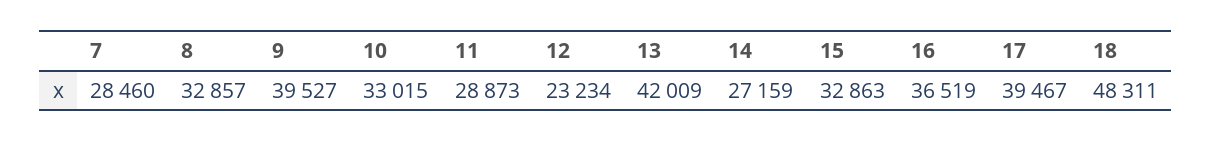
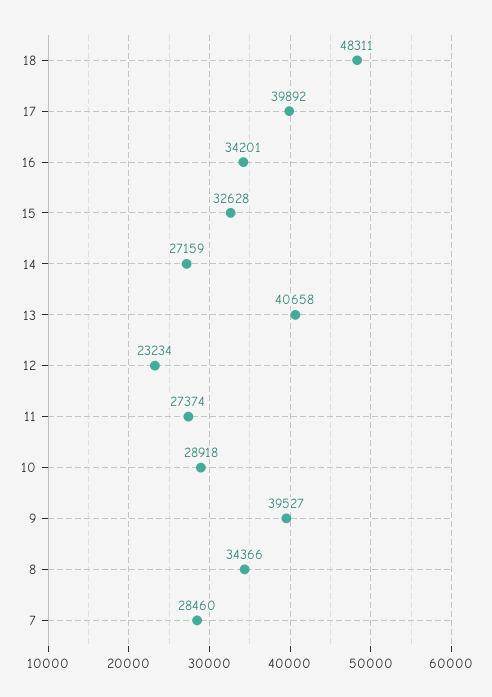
  {
    "7": 28460,
-   "8": 32857,
+   "8": 34366,
    "9": 39527,
-   "10": 33015,
+   "10": 28918,
-   "11": 28873,
+   "11": 27374,
    "12": 23234,
-   "13": 42009,
+   "13": 40658,
    "14": 27159,
-   "15": 32863,
+   "15": 32628,
-   "16": 36519,
+   "16": 34201,
-   "17": 39467,
+   "17": 39892,
    "18": 48311
  }

